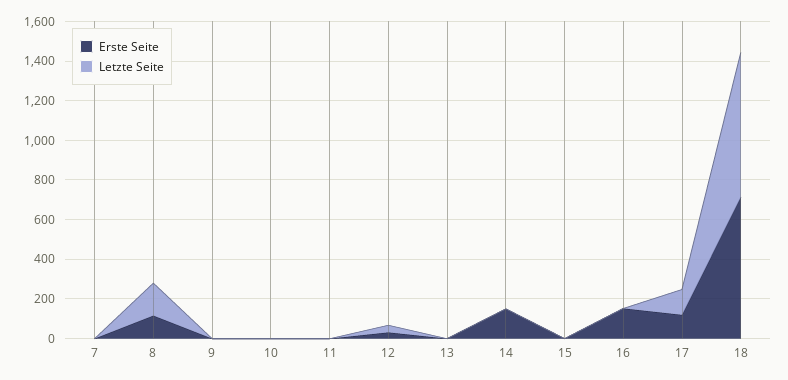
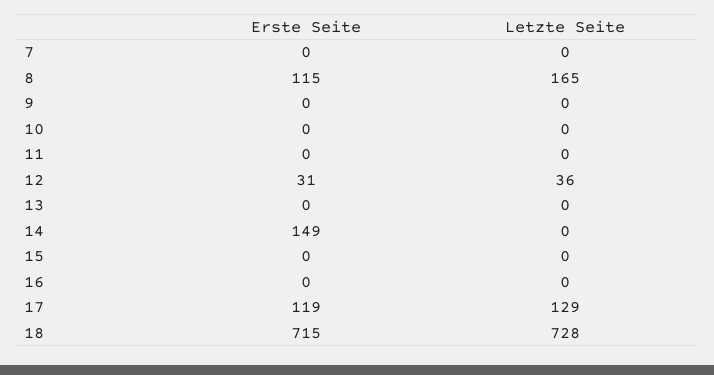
  {
    "Erste Seite": {
      "7": 0,
      "8": 115,
      "9": 0,
      "10": 0,
      "11": 0,
      "12": 31,
      "13": 0,
      "14": 149,
      "15": 0,
-     "16": 150,
+     "16": 0,
      "17": 119,
      "18": 715
    },
    "Letzte Seite": {
      "7": 0,
      "8": 165,
      "9": 0,
      "10": 0,
      "11": 0,
      "12": 36,
      "13": 0,
      "14": 0,
      "15": 0,
      "16": 0,
      "17": 129,
      "18": 728
    }
  }

